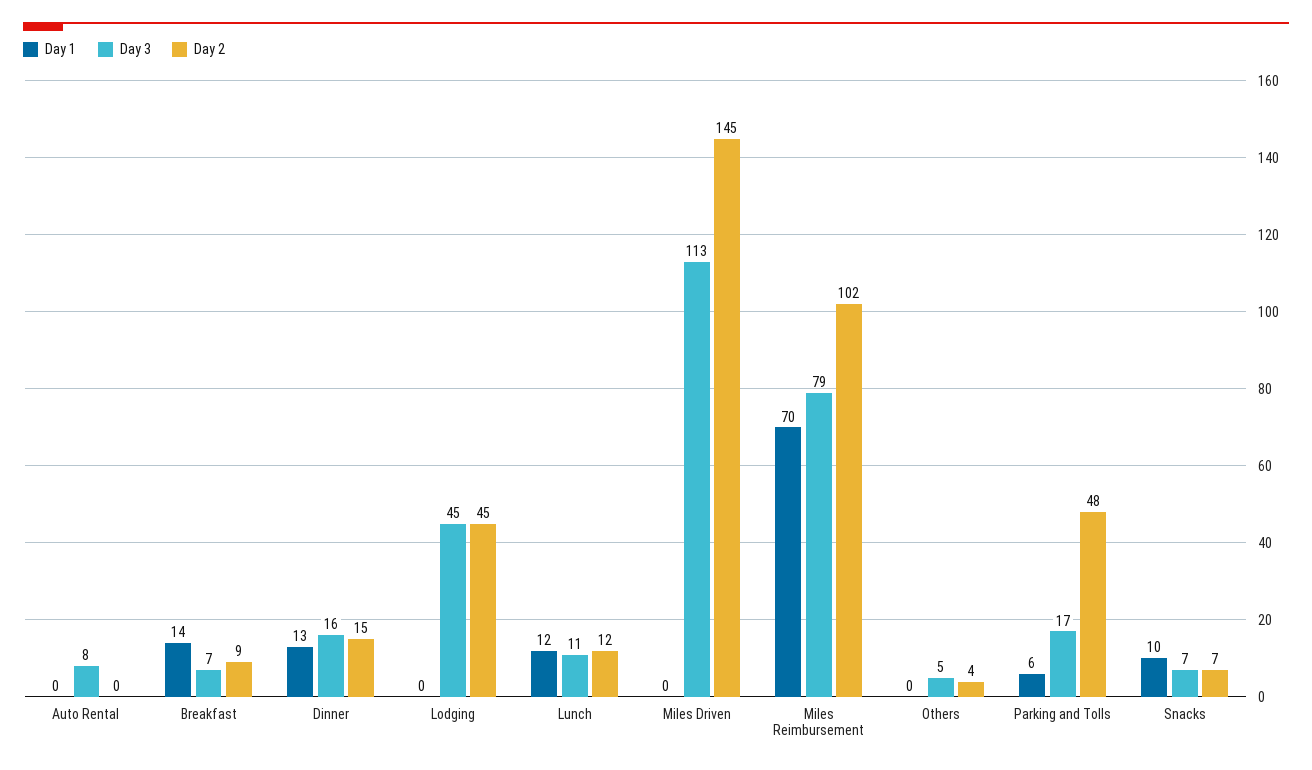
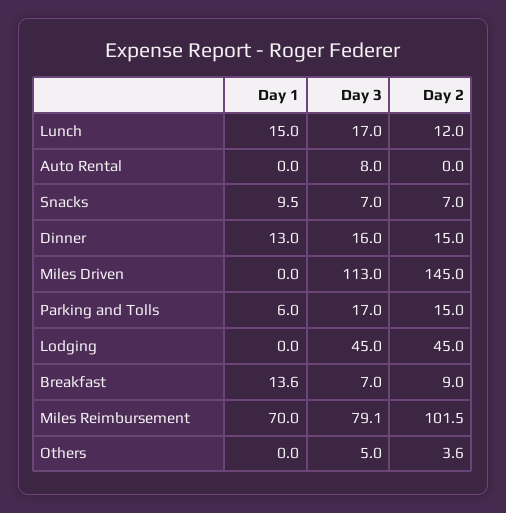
  {
    "Day 1": {
      "Auto Rental": 0,
      "Breakfast": 13.6,
      "Dinner": 13,
      "Lodging": 0,
-     "Lunch": 12,
+     "Lunch": 15,
      "Miles Driven": 0,
      "Miles Reimbursement": 70,
      "Others": 0,
      "Parking and Tolls": 6,
      "Snacks": 9.5
    },
    "Day 3": {
      "Auto Rental": 8,
      "Breakfast": 7,
      "Dinner": 16,
      "Lodging": 45,
-     "Lunch": 11,
+     "Lunch": 17,
      "Miles Driven": 113,
      "Miles Reimbursement": 79.1,
      "Others": 5,
      "Parking and Tolls": 17,
      "Snacks": 7
    },
    "Day 2": {
      "Auto Rental": 0,
      "Breakfast": 9,
      "Dinner": 15,
      "Lodging": 45,
      "Lunch": 12,
      "Miles Driven": 145,
      "Miles Reimbursement": 101.5,
      "Others": 3.6,
-     "Parking and Tolls": 48,
+     "Parking and Tolls": 15,
      "Snacks": 7
    }
  }

